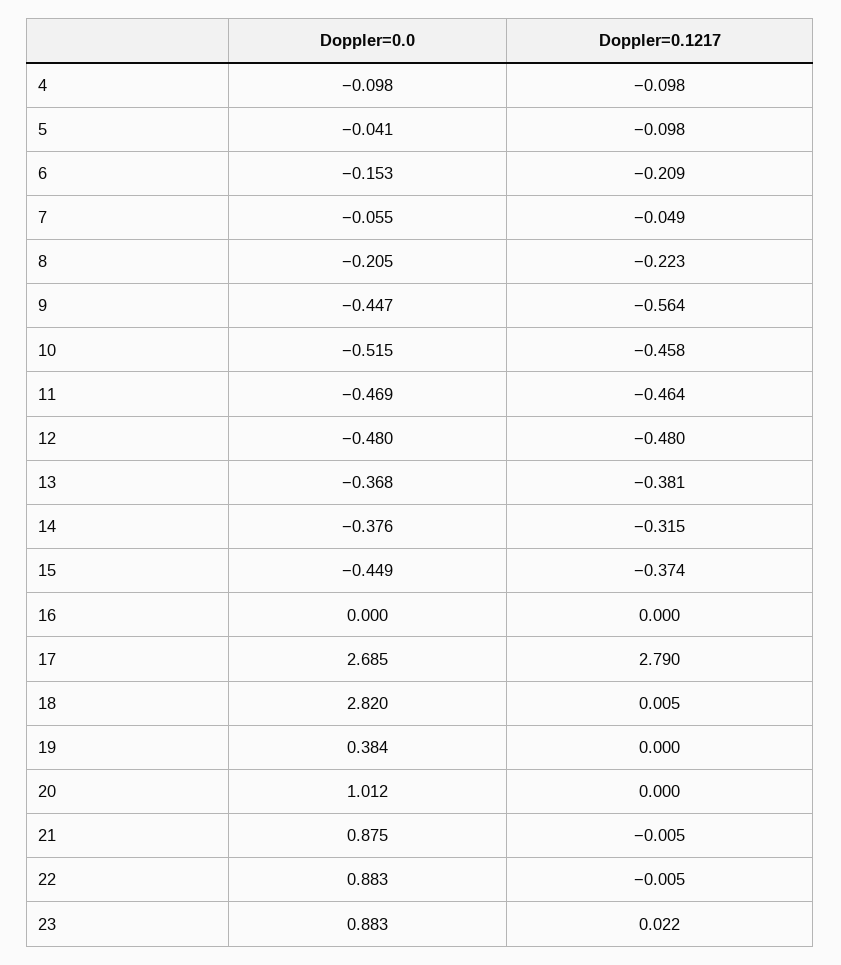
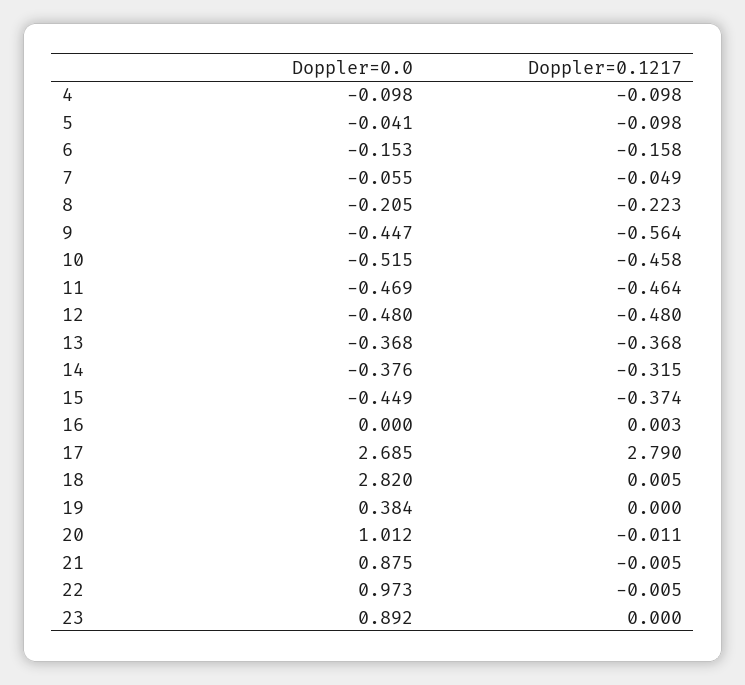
  {
    "Doppler=0.0": {
      "4": -0.098,
      "5": -0.041,
      "6": -0.153,
      "7": -0.055,
      "8": -0.205,
      "9": -0.447,
      "10": -0.515,
      "11": -0.469,
      "12": -0.48,
      "13": -0.368,
      "14": -0.376,
      "15": -0.449,
      "16": 0,
      "17": 2.685,
      "18": 2.82,
      "19": 0.384,
      "20": 1.012,
      "21": 0.875,
-     "22": 0.883,
+     "22": 0.973,
-     "23": 0.883
+     "23": 0.892
    },
    "Doppler=0.1217": {
      "4": -0.098,
      "5": -0.098,
-     "6": -0.209,
+     "6": -0.158,
      "7": -0.049,
      "8": -0.223,
      "9": -0.564,
      "10": -0.458,
      "11": -0.464,
      "12": -0.48,
-     "13": -0.381,
+     "13": -0.368,
      "14": -0.315,
      "15": -0.374,
-     "16": 0,
+     "16": 0.003,
      "17": 2.79,
      "18": 0.005,
      "19": 0,
-     "20": 0,
+     "20": -0.011,
      "21": -0.005,
      "22": -0.005,
-     "23": 0.022
+     "23": 0
    }
  }

